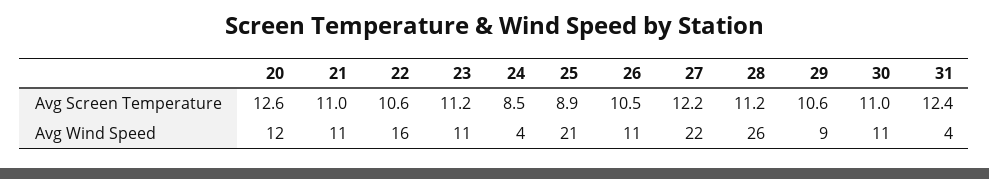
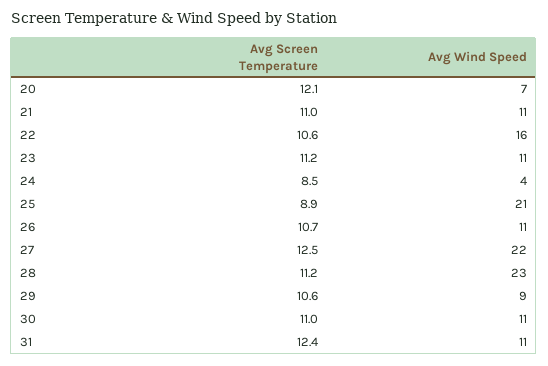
  {
    "20": {
-     "Avg Screen Temperature": 12.6,
+     "Avg Screen Temperature": 12.1,
-     "Avg Wind Speed": 12
+     "Avg Wind Speed": 7
    },
    "21": {
      "Avg Screen Temperature": 11,
      "Avg Wind Speed": 11
    },
    "22": {
      "Avg Screen Temperature": 10.6,
      "Avg Wind Speed": 16
    },
    "23": {
      "Avg Screen Temperature": 11.2,
      "Avg Wind Speed": 11
    },
    "24": {
      "Avg Screen Temperature": 8.5,
      "Avg Wind Speed": 4
    },
    "25": {
      "Avg Screen Temperature": 8.9,
      "Avg Wind Speed": 21
    },
    "26": {
-     "Avg Screen Temperature": 10.5,
+     "Avg Screen Temperature": 10.7,
      "Avg Wind Speed": 11
    },
    "27": {
-     "Avg Screen Temperature": 12.2,
+     "Avg Screen Temperature": 12.5,
      "Avg Wind Speed": 22
    },
    "28": {
      "Avg Screen Temperature": 11.2,
-     "Avg Wind Speed": 26
+     "Avg Wind Speed": 23
    },
    "29": {
      "Avg Screen Temperature": 10.6,
      "Avg Wind Speed": 9
    },
    "30": {
      "Avg Screen Temperature": 11,
      "Avg Wind Speed": 11
    },
    "31": {
      "Avg Screen Temperature": 12.4,
-     "Avg Wind Speed": 4
+     "Avg Wind Speed": 11
    }
  }

